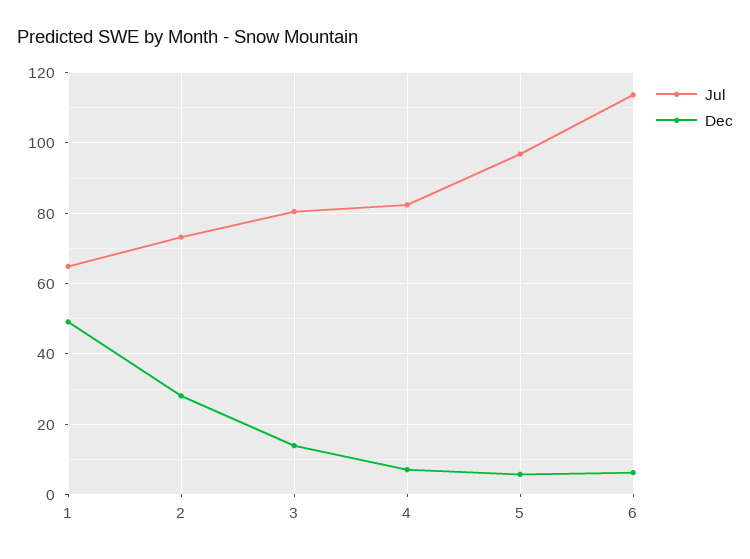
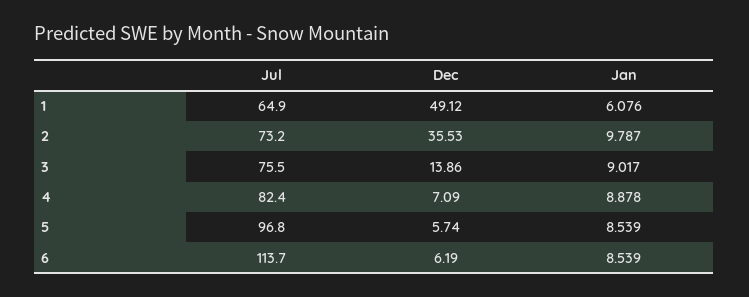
  {
    "Jul": {
      "1": 64.9,
      "2": 73.2,
-     "3": 80,
+     "3": 75.5,
      "4": 82.4,
      "5": 96.8,
      "6": 113.7
    },
    "Dec": {
      "1": 49.12,
-     "2": 28,
+     "2": 35.53,
      "3": 13.86,
      "4": 7.09,
      "5": 5.74,
      "6": 6.19
-   }
+   },
+   "Jan": {
+     "1": 6.076,
+     "2": 9.787,
+     "3": 9.017,
+     "4": 8.878,
+     "5": 8.539,
+     "6": 8.539
+   }
  }

